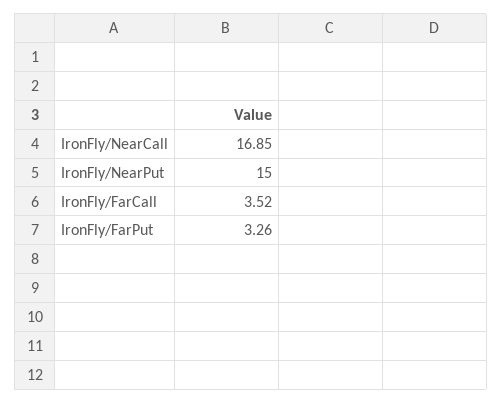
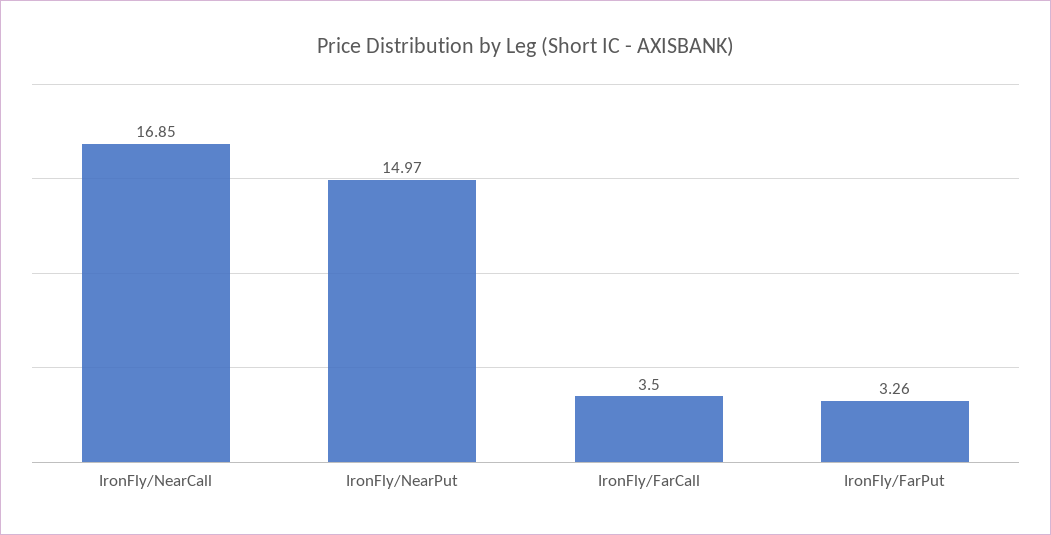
  {
    "IronFly/NearCall": 16.85,
-   "IronFly/NearPut": 15,
+   "IronFly/NearPut": 14.97,
-   "IronFly/FarCall": 3.52,
+   "IronFly/FarCall": 3.5,
    "IronFly/FarPut": 3.26
  }

